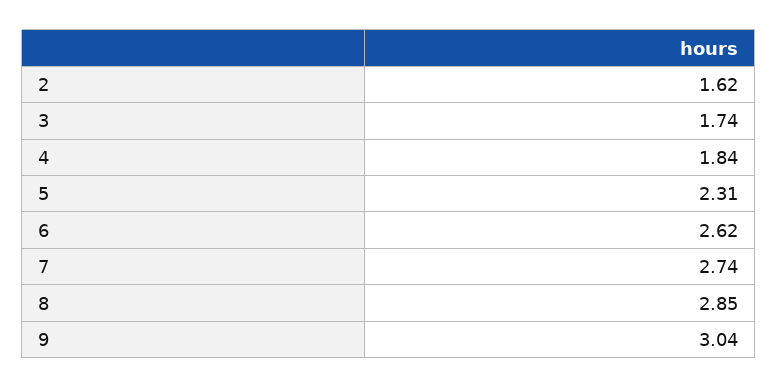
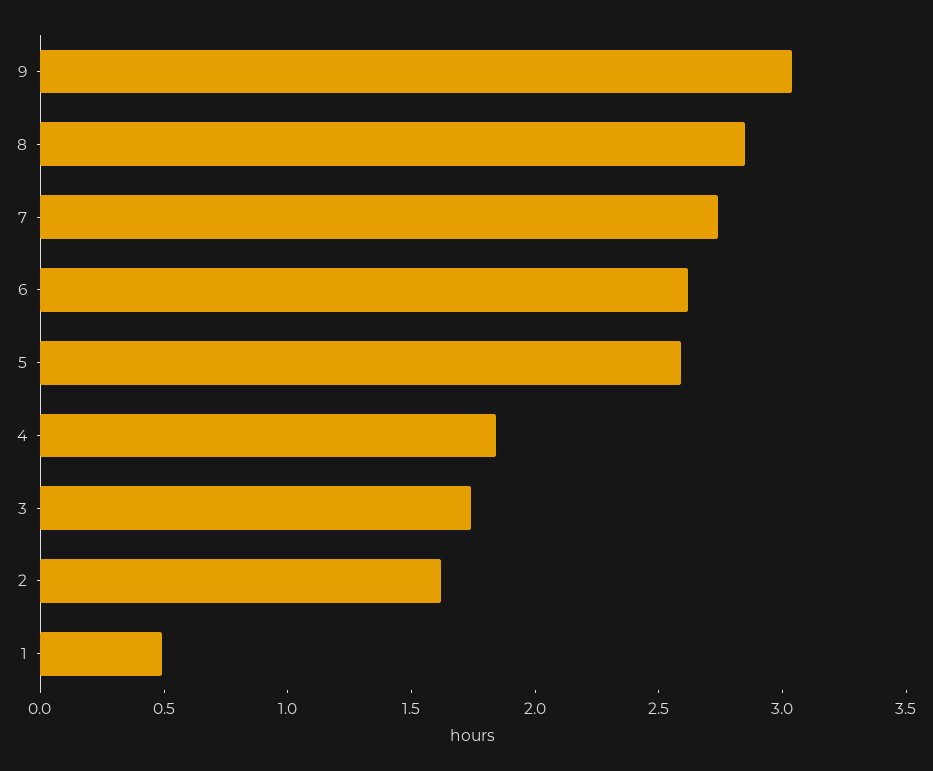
  {
    "2": 1.62,
    "3": 1.74,
    "4": 1.84,
-   "5": 2.31,
+   "5": 2.6,
    "6": 2.62,
    "7": 2.74,
    "8": 2.85,
-   "9": 3.04
+   "9": 3.04,
+   "1": 0.5
  }

